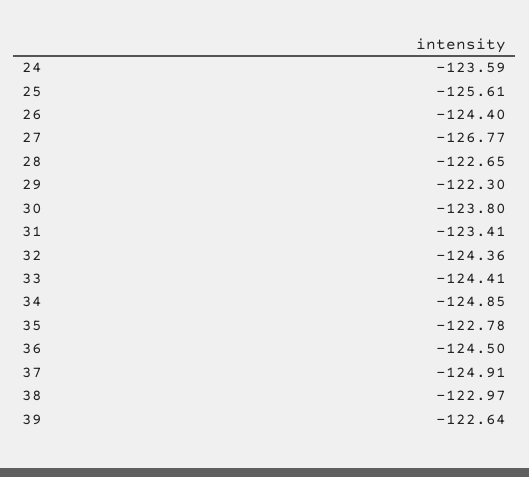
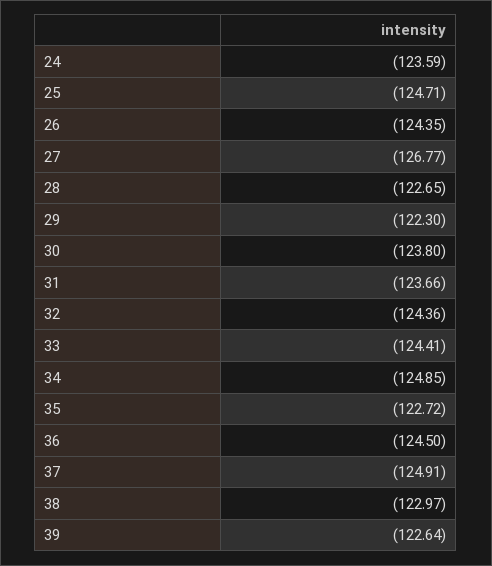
  {
    "24": -123.59,
-   "25": -125.61,
+   "25": -124.71,
-   "26": -124.4,
+   "26": -124.35,
    "27": -126.77,
    "28": -122.65,
    "29": -122.3,
    "30": -123.8,
-   "31": -123.41,
+   "31": -123.66,
    "32": -124.36,
    "33": -124.41,
    "34": -124.85,
-   "35": -122.78,
+   "35": -122.72,
    "36": -124.5,
    "37": -124.91,
    "38": -122.97,
    "39": -122.64
  }

